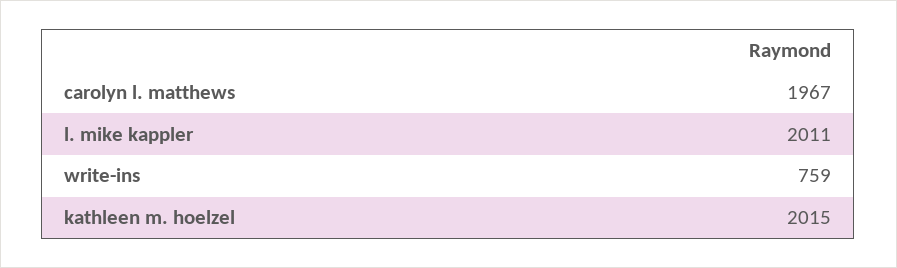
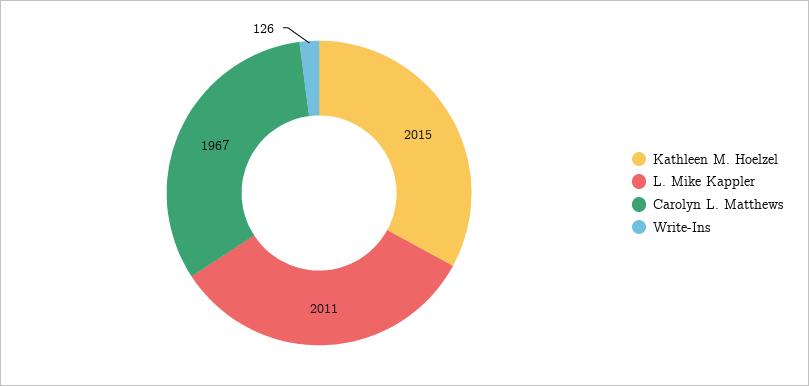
  {
    "carolyn l. matthews": 1967,
    "l. mike kappler": 2011,
-   "write-ins": 759,
+   "write-ins": 126,
    "kathleen m. hoelzel": 2015
  }

